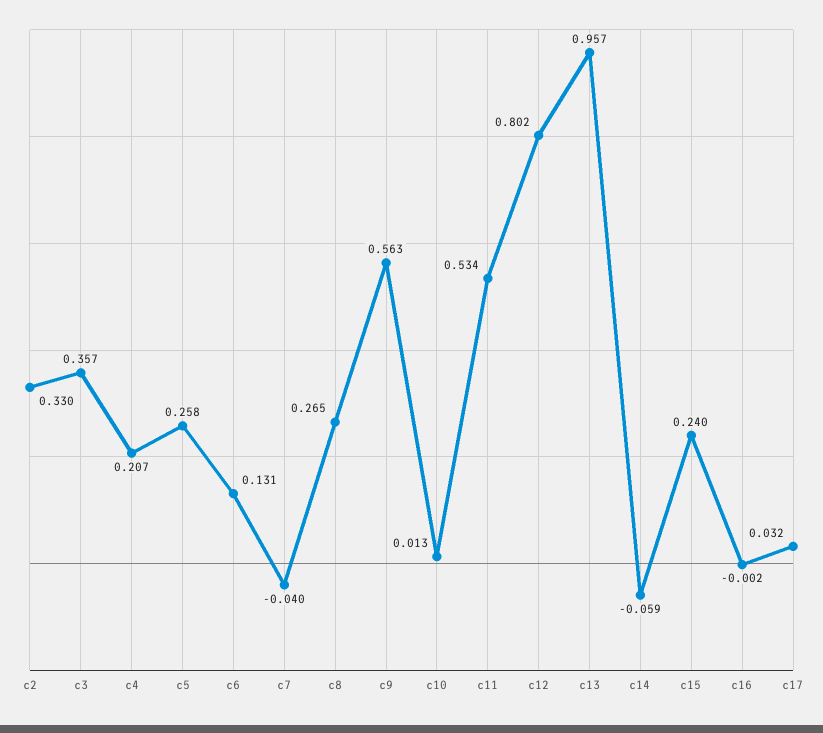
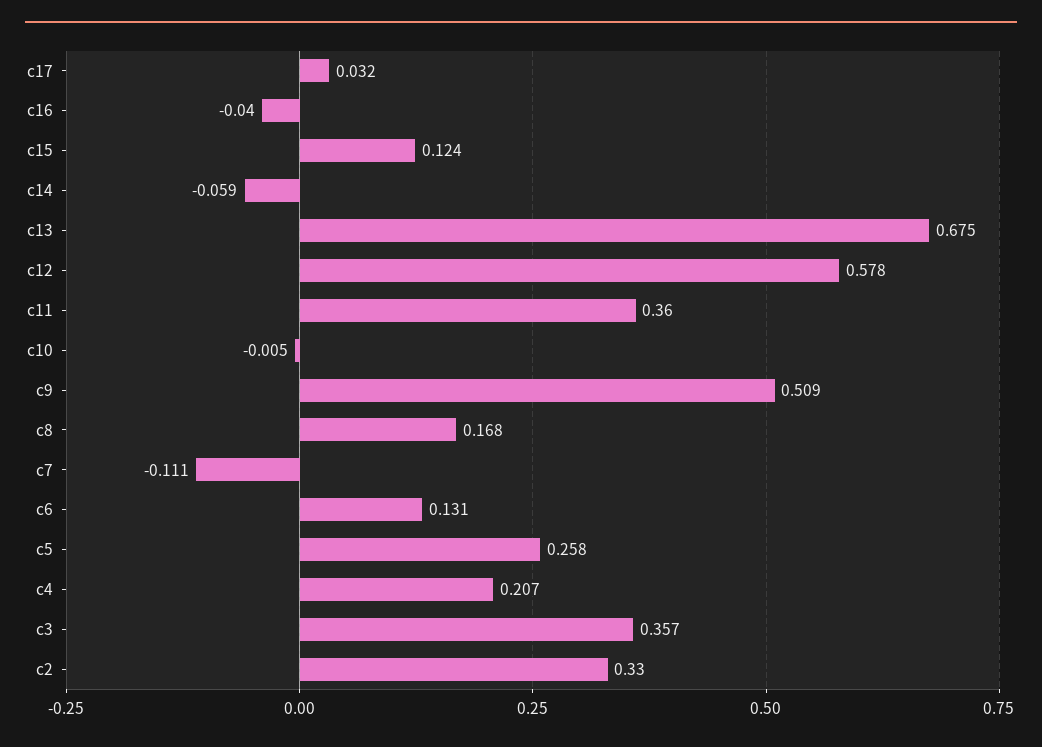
  {
    "c2": 0.33,
    "c3": 0.357,
    "c4": 0.207,
    "c5": 0.258,
    "c6": 0.131,
-   "c7": -0.04,
+   "c7": -0.111,
-   "c8": 0.265,
+   "c8": 0.168,
-   "c9": 0.563,
+   "c9": 0.509,
-   "c10": 0.013,
+   "c10": -0.005,
-   "c11": 0.534,
+   "c11": 0.36,
-   "c12": 0.802,
+   "c12": 0.578,
-   "c13": 0.957,
+   "c13": 0.675,
    "c14": -0.059,
-   "c15": 0.24,
+   "c15": 0.124,
-   "c16": -0.002,
+   "c16": -0.04,
    "c17": 0.032
  }

